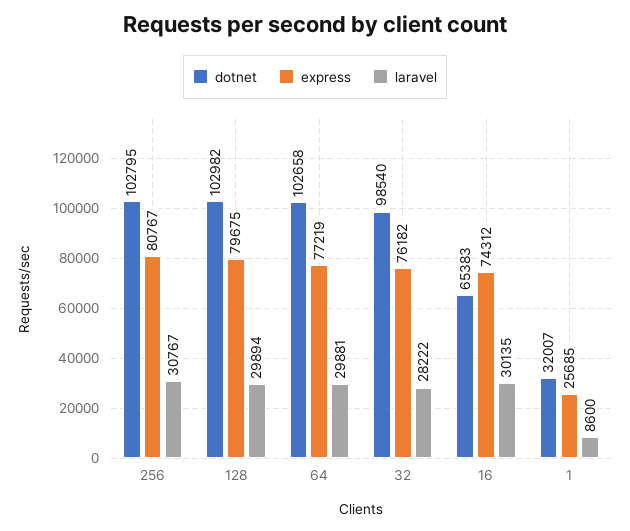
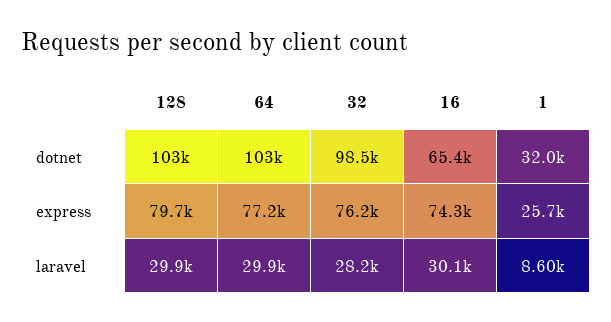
  {
    "dotnet": {
-     "256": 102795,
      "128": 102982,
      "64": 102658,
      "32": 98540,
      "16": 65383,
      "1": 32007
    },
    "express": {
-     "256": 80767,
      "128": 79675,
      "64": 77219,
      "32": 76182,
      "16": 74312,
      "1": 25685
    },
    "laravel": {
-     "256": 30767,
      "128": 29894,
      "64": 29881,
      "32": 28222,
      "16": 30135,
      "1": 8600
    }
  }

